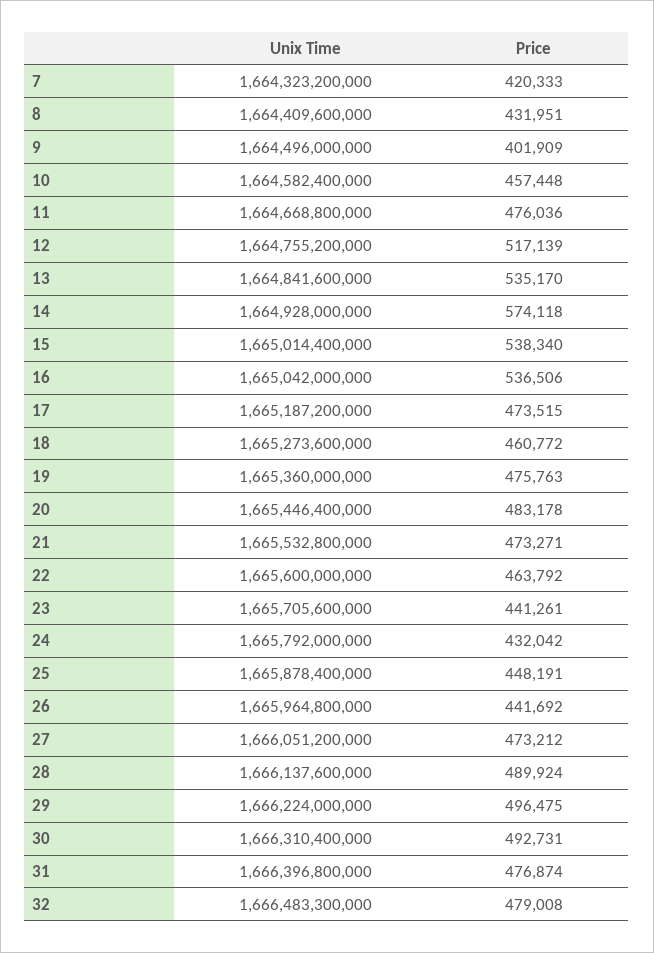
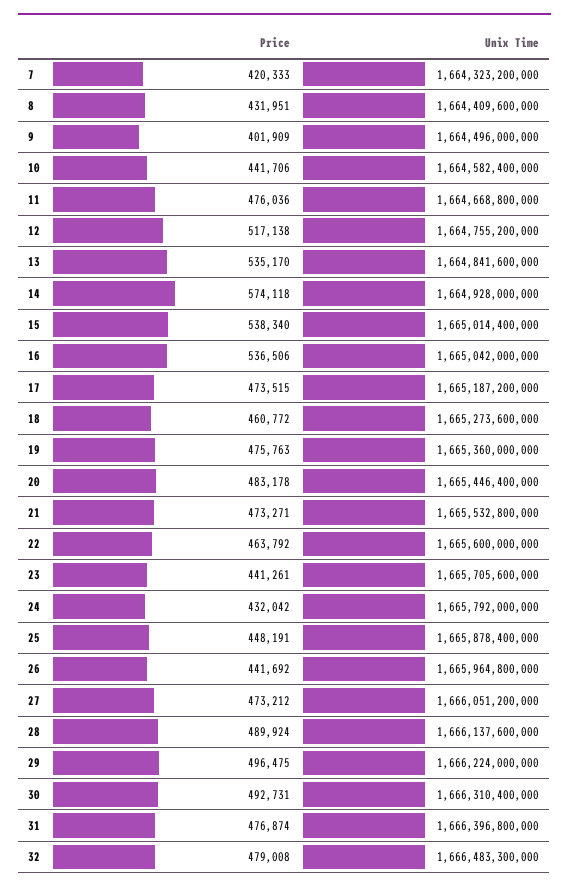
  {
    "Unix Time": {
      "7": 1664323200000,
      "8": 1664409600000,
      "9": 1664496000000,
      "10": 1664582400000,
      "11": 1664668800000,
      "12": 1664755200000,
      "13": 1664841600000,
      "14": 1664928000000,
      "15": 1665014400000,
      "16": 1665042000000,
      "17": 1665187200000,
      "18": 1665273600000,
      "19": 1665360000000,
      "20": 1665446400000,
      "21": 1665532800000,
      "22": 1665600000000,
      "23": 1665705600000,
      "24": 1665792000000,
      "25": 1665878400000,
      "26": 1665964800000,
      "27": 1666051200000,
      "28": 1666137600000,
      "29": 1666224000000,
      "30": 1666310400000,
      "31": 1666396800000,
      "32": 1666483300000
    },
    "Price": {
      "7": 420333,
      "8": 431951,
      "9": 401909,
-     "10": 457448,
+     "10": 441706,
      "11": 476036,
-     "12": 517139,
+     "12": 517138,
      "13": 535170,
      "14": 574118,
      "15": 538340,
      "16": 536506,
      "17": 473515,
      "18": 460772,
      "19": 475763,
      "20": 483178,
      "21": 473271,
      "22": 463792,
      "23": 441261,
      "24": 432042,
      "25": 448191,
      "26": 441692,
      "27": 473212,
      "28": 489924,
      "29": 496475,
      "30": 492731,
      "31": 476874,
      "32": 479008
    }
  }

